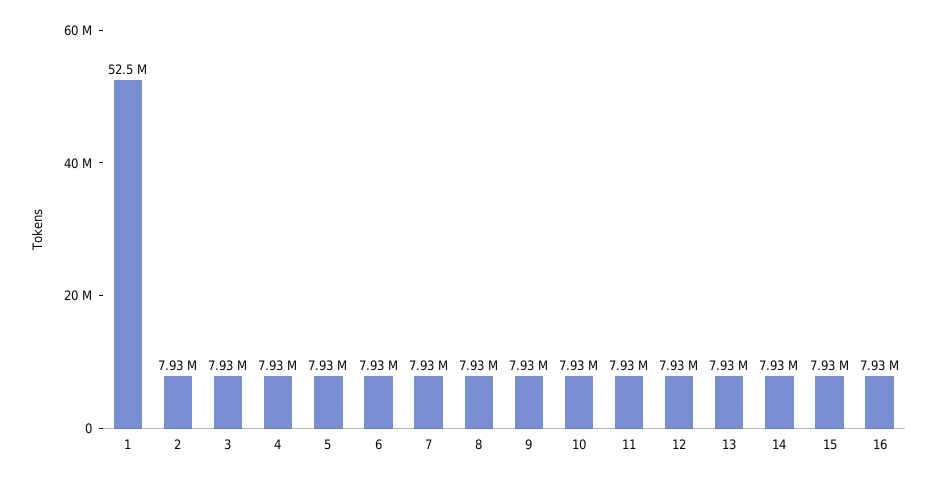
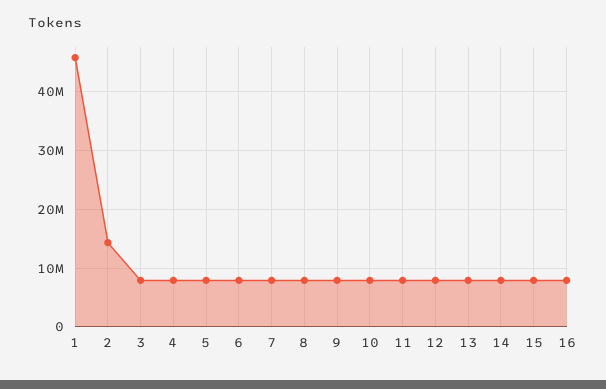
  {
-   "1": 52500000,
+   "1": 46000000,
-   "2": 7930000,
+   "2": 14000000,
    "3": 7930000,
    "4": 7930000,
    "5": 7930000,
    "6": 7930000,
    "7": 7930000,
    "8": 7930000,
    "9": 7930000,
    "10": 7930000,
    "11": 7930000,
    "12": 7930000,
    "13": 7930000,
    "14": 7930000,
    "15": 7930000,
    "16": 7930000
  }

